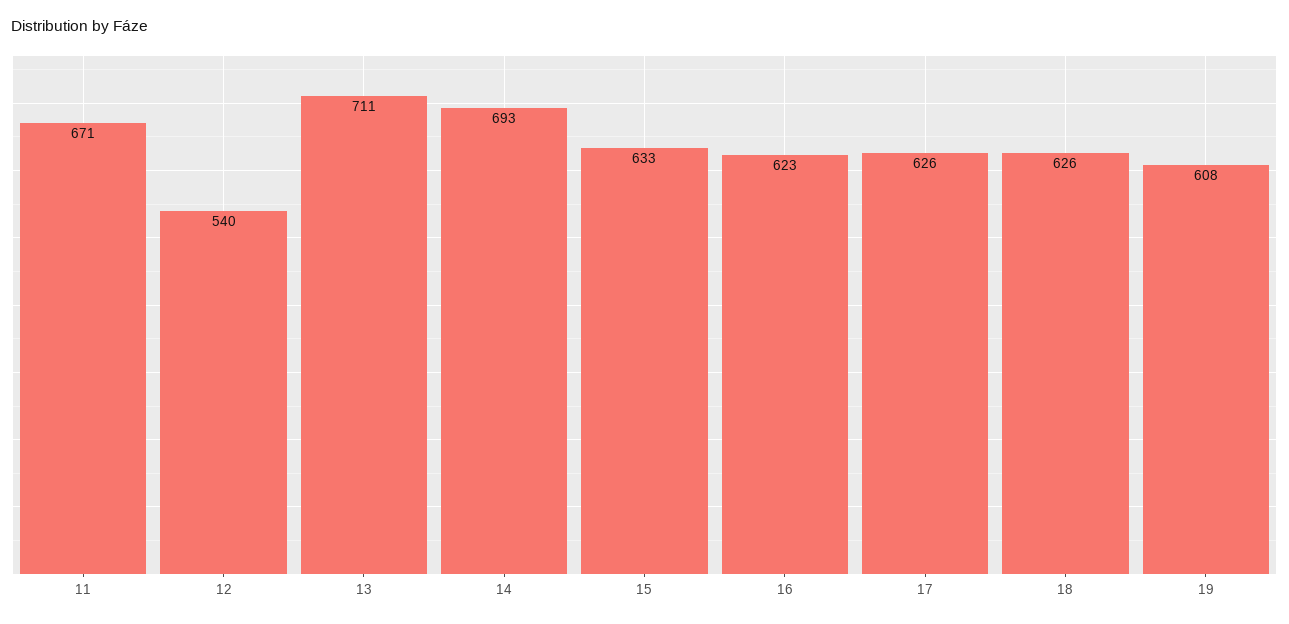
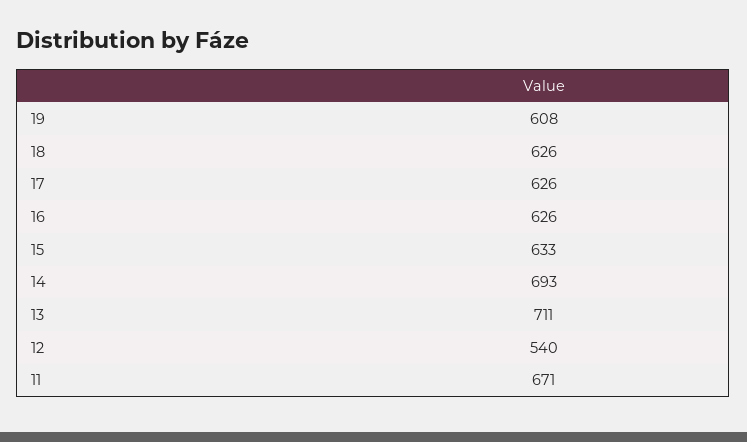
  {
    "11": 671,
    "12": 540,
    "13": 711,
    "14": 693,
    "15": 633,
-   "16": 623,
+   "16": 626,
    "17": 626,
    "18": 626,
    "19": 608
  }

